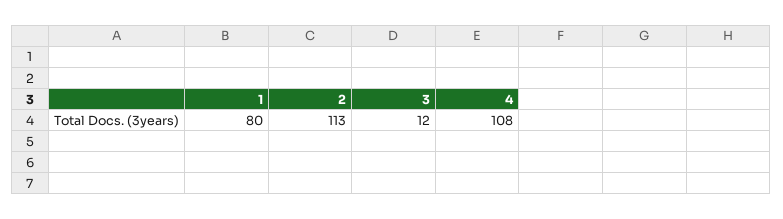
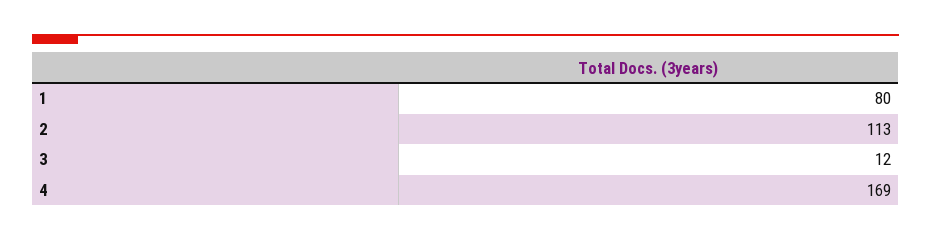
  {
    "1": 80,
    "2": 113,
    "3": 12,
-   "4": 108
+   "4": 169
  }

